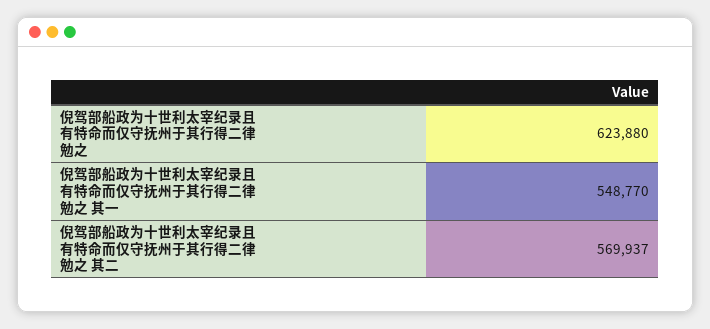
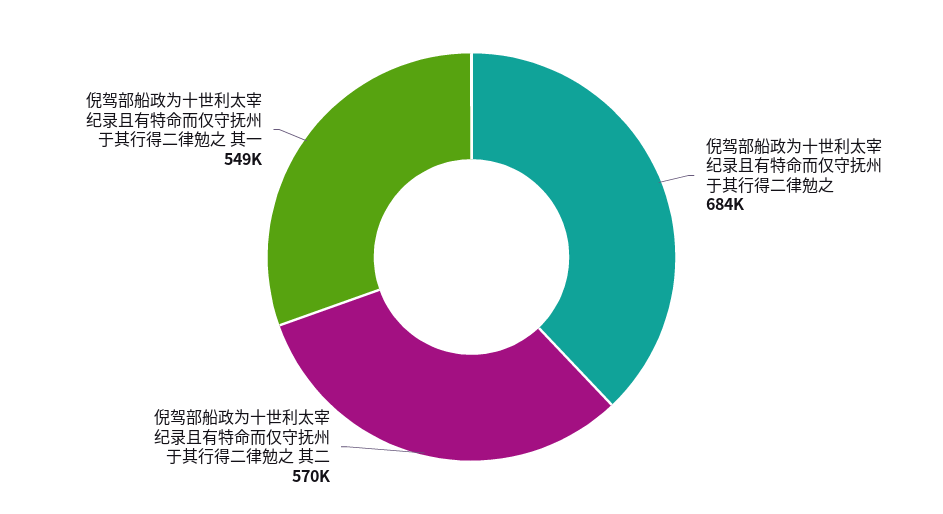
  {
-   "倪驾部船政为十世利太宰纪录且有特命而仅守抚州于其行得二律勉之": 623880,
+   "倪驾部船政为十世利太宰纪录且有特命而仅守抚州于其行得二律勉之": 684000,
    "倪驾部船政为十世利太宰纪录且有特命而仅守抚州于其行得二律勉之 其一": 548770,
    "倪驾部船政为十世利太宰纪录且有特命而仅守抚州于其行得二律勉之 其二": 569937
  }

